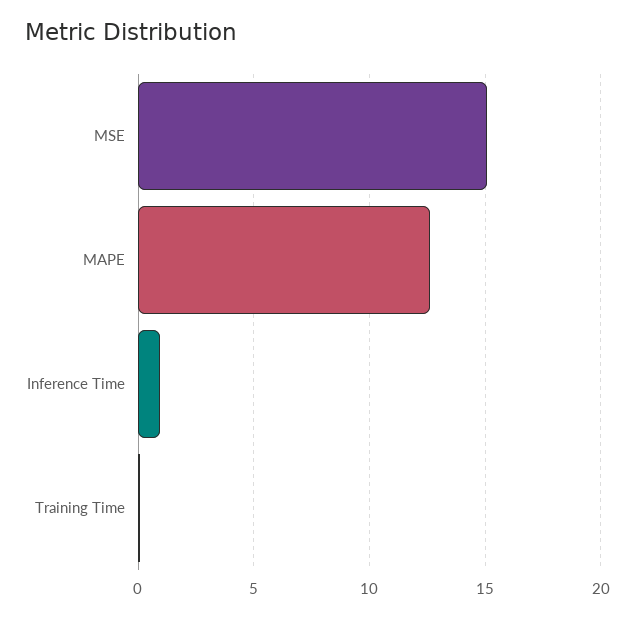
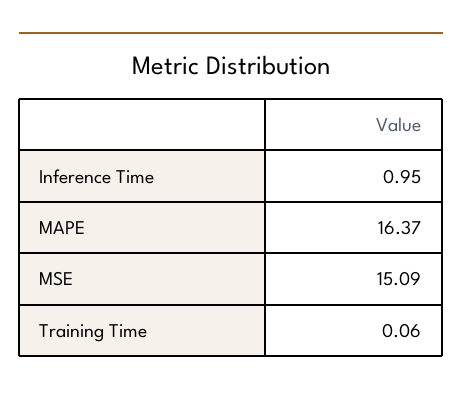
  {
    "MSE": 15.09,
-   "MAPE": 12.5,
+   "MAPE": 16.37,
    "Inference Time": 0.95,
    "Training Time": 0.06
  }

